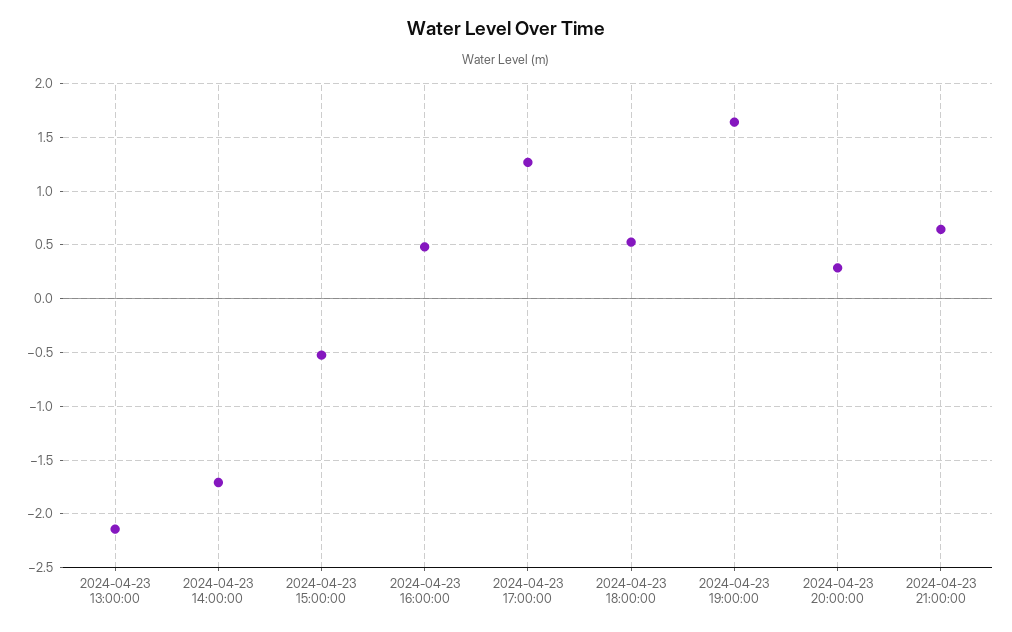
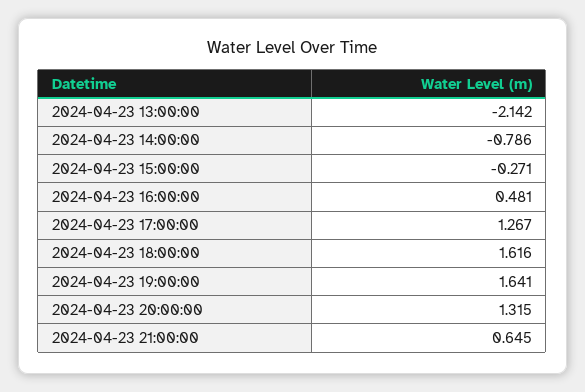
  {
    "2024-04-23 13:00:00": -2.142,
-   "2024-04-23 14:00:00": -1.7,
+   "2024-04-23 14:00:00": -0.786,
-   "2024-04-23 15:00:00": -0.5,
+   "2024-04-23 15:00:00": -0.271,
    "2024-04-23 16:00:00": 0.481,
    "2024-04-23 17:00:00": 1.267,
-   "2024-04-23 18:00:00": 0.5,
+   "2024-04-23 18:00:00": 1.616,
    "2024-04-23 19:00:00": 1.641,
-   "2024-04-23 20:00:00": 0.3,
+   "2024-04-23 20:00:00": 1.315,
    "2024-04-23 21:00:00": 0.645
  }

